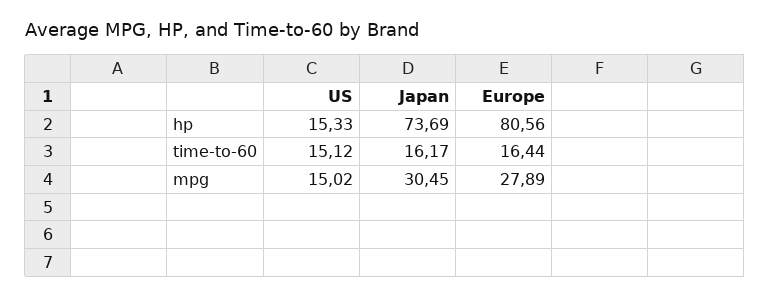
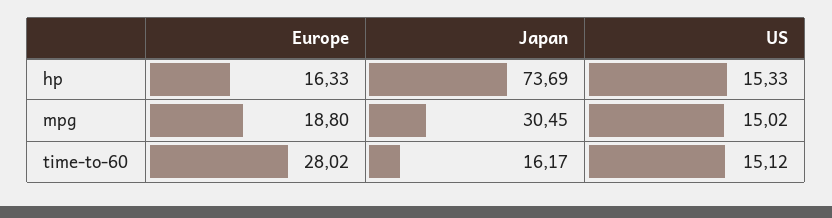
  {
    "US": {
      "hp": 15.33,
      "time-to-60": 15.12,
      "mpg": 15.02
    },
    "Japan": {
      "hp": 73.69,
      "time-to-60": 16.17,
      "mpg": 30.45
    },
    "Europe": {
-     "hp": 80.56,
+     "hp": 16.33,
-     "time-to-60": 16.44,
+     "time-to-60": 28.02,
-     "mpg": 27.89
+     "mpg": 18.8
    }
  }

